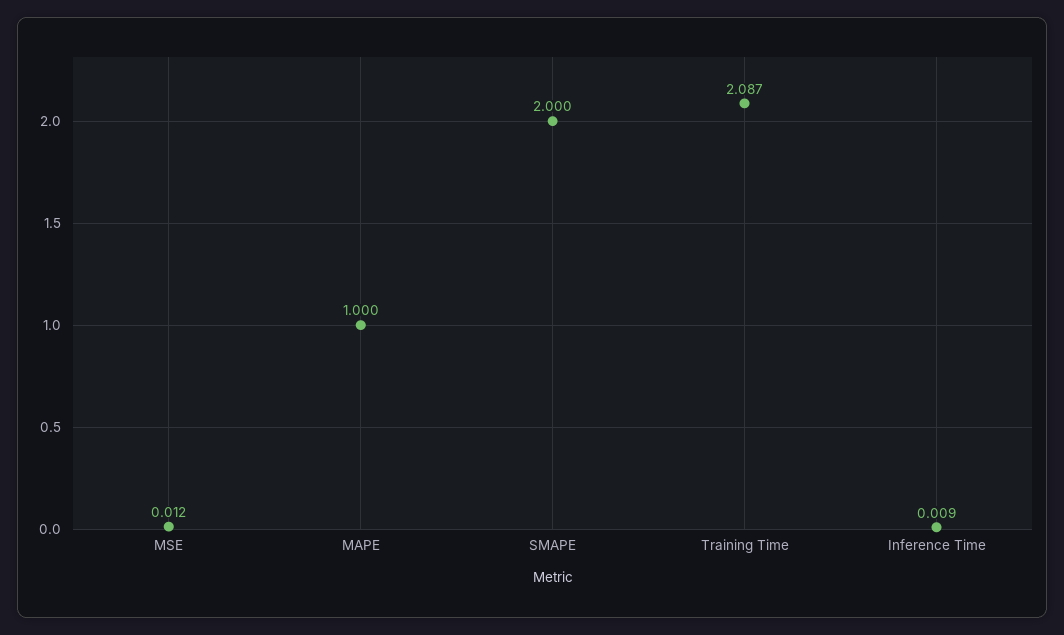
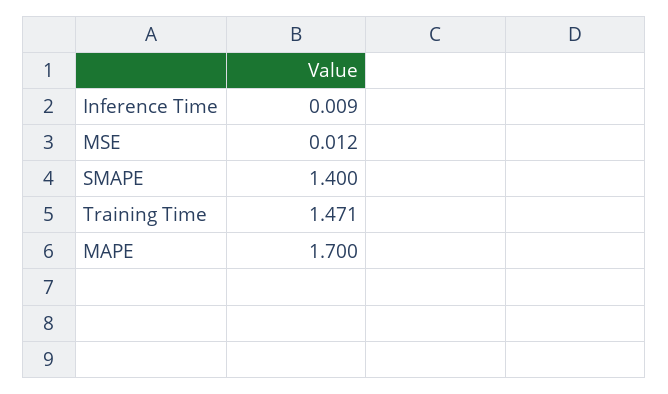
  {
    "MSE": 0.012,
-   "MAPE": 1,
+   "MAPE": 1.7,
-   "SMAPE": 2,
+   "SMAPE": 1.4,
-   "Training Time": 2.087,
+   "Training Time": 1.471,
    "Inference Time": 0.009
  }

